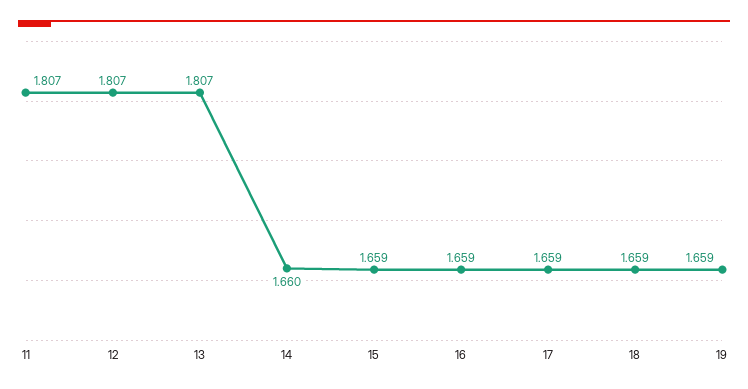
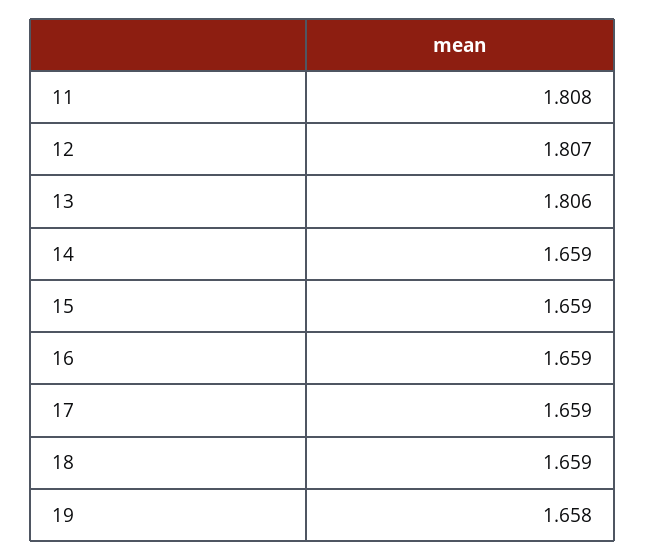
  {
-   "11": 1.807,
+   "11": 1.808,
    "12": 1.807,
-   "13": 1.807,
+   "13": 1.806,
-   "14": 1.66,
+   "14": 1.659,
    "15": 1.659,
    "16": 1.659,
    "17": 1.659,
    "18": 1.659,
-   "19": 1.659
+   "19": 1.658
  }

